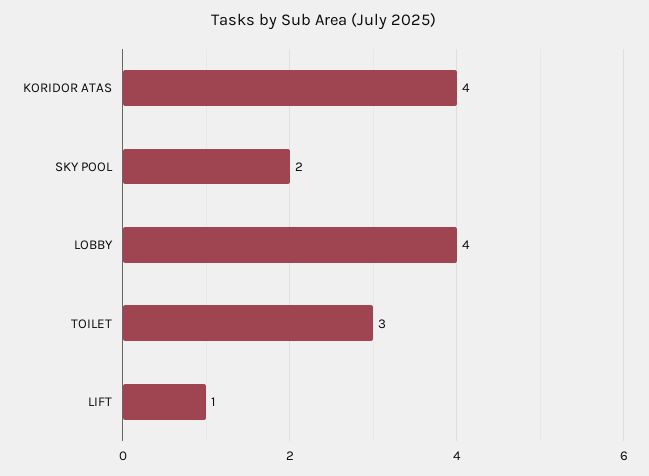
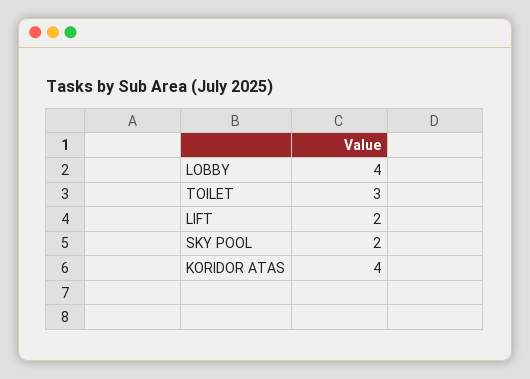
  {
    "KORIDOR ATAS": 4,
    "SKY POOL": 2,
    "LOBBY": 4,
    "TOILET": 3,
-   "LIFT": 1
+   "LIFT": 2
  }

